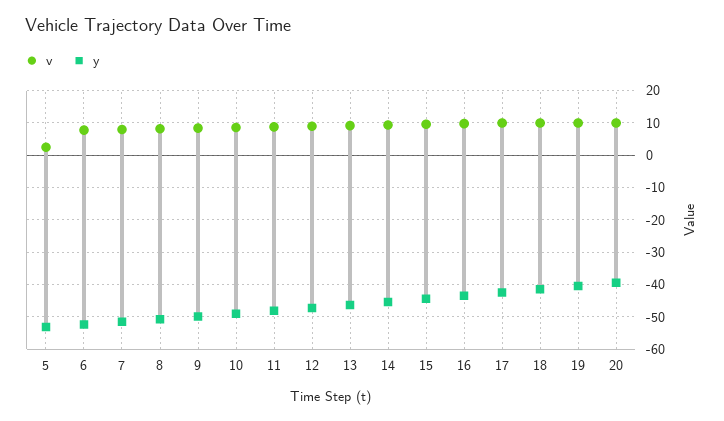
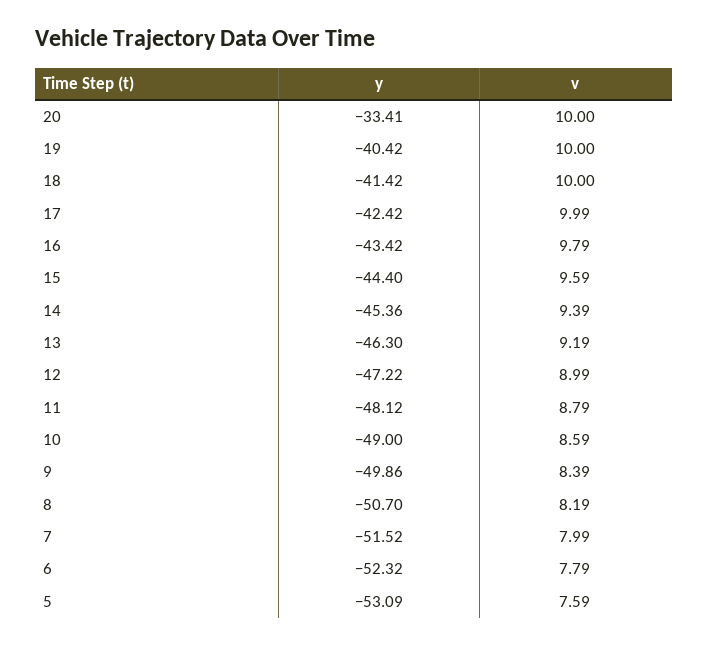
  {
    "v": {
-     "5": 2,
+     "5": 7.59,
      "6": 7.79,
      "7": 7.99,
      "8": 8.19,
      "9": 8.39,
      "10": 8.59,
      "11": 8.79,
      "12": 8.99,
      "13": 9.19,
      "14": 9.39,
      "15": 9.59,
      "16": 9.79,
      "17": 9.99,
      "18": 10,
      "19": 10,
      "20": 10
    },
    "y": {
      "5": -53.09,
      "6": -52.32,
      "7": -51.52,
      "8": -50.7,
      "9": -49.86,
      "10": -49,
      "11": -48.12,
      "12": -47.22,
      "13": -46.3,
      "14": -45.36,
      "15": -44.4,
      "16": -43.42,
      "17": -42.42,
      "18": -41.42,
      "19": -40.42,
-     "20": -40
+     "20": -33.41
    }
  }

